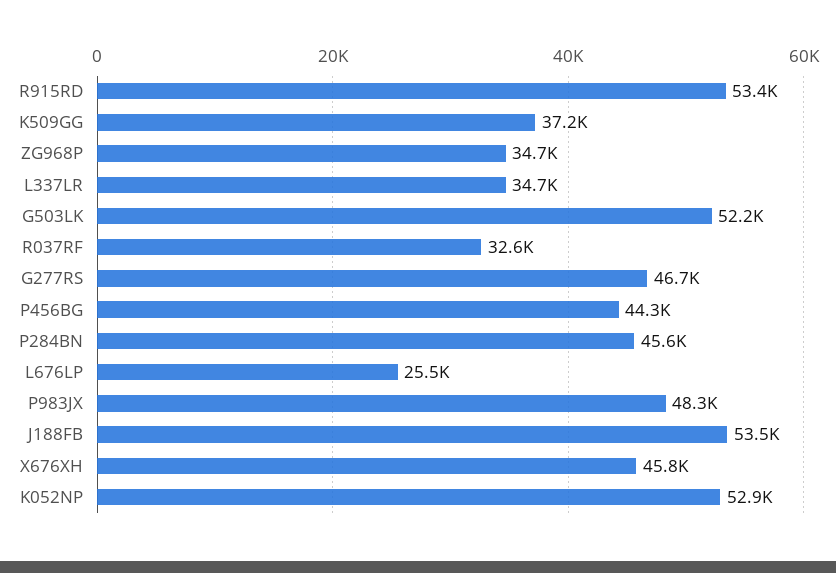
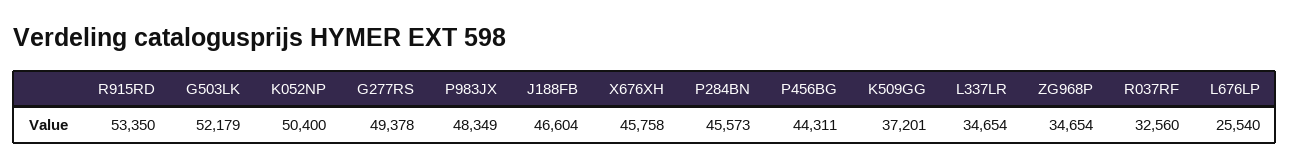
  {
    "R915RD": 53350,
    "K509GG": 37201,
    "ZG968P": 34654,
    "L337LR": 34654,
    "G503LK": 52179,
    "R037RF": 32560,
-   "G277RS": 46700,
+   "G277RS": 49378,
    "P456BG": 44311,
    "P284BN": 45573,
    "L676LP": 25540,
    "P983JX": 48349,
-   "J188FB": 53500,
+   "J188FB": 46604,
    "X676XH": 45758,
-   "K052NP": 52900
+   "K052NP": 50400
  }

